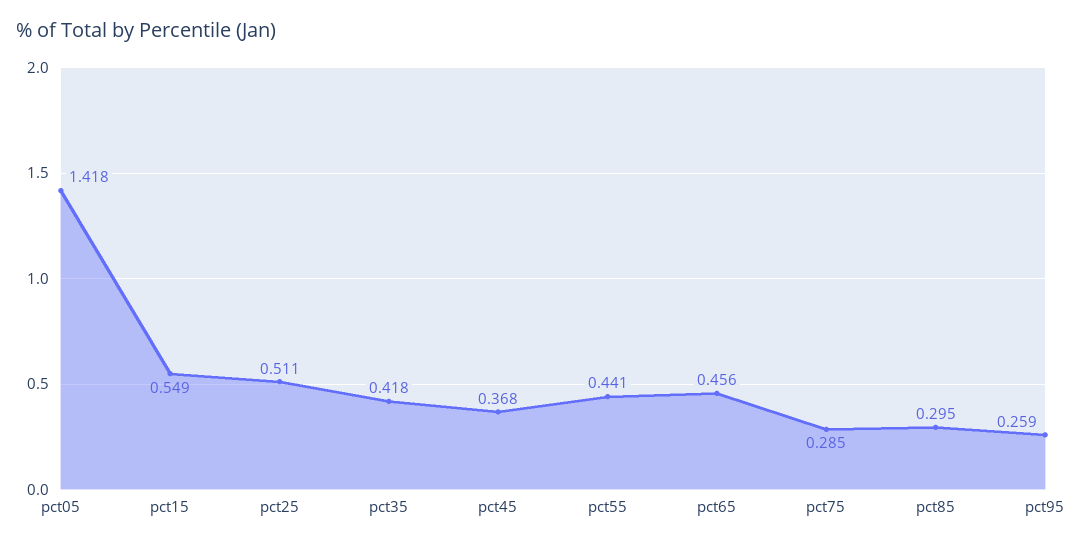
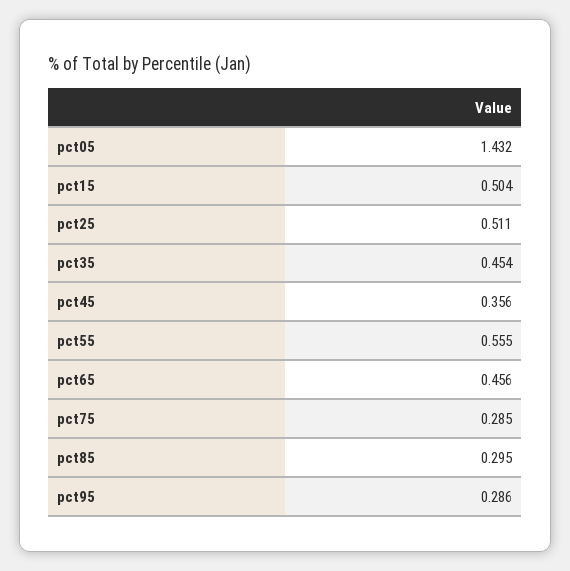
  {
-   "pct05": 1.418,
+   "pct05": 1.432,
-   "pct15": 0.549,
+   "pct15": 0.504,
    "pct25": 0.511,
-   "pct35": 0.418,
+   "pct35": 0.454,
-   "pct45": 0.368,
+   "pct45": 0.356,
-   "pct55": 0.441,
+   "pct55": 0.555,
    "pct65": 0.456,
    "pct75": 0.285,
    "pct85": 0.295,
-   "pct95": 0.259
+   "pct95": 0.286
  }

